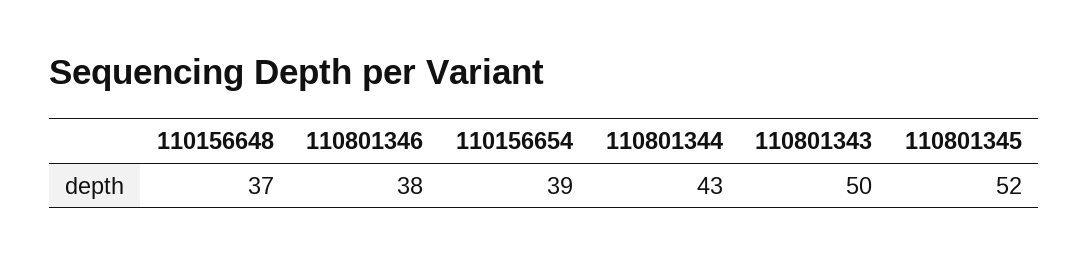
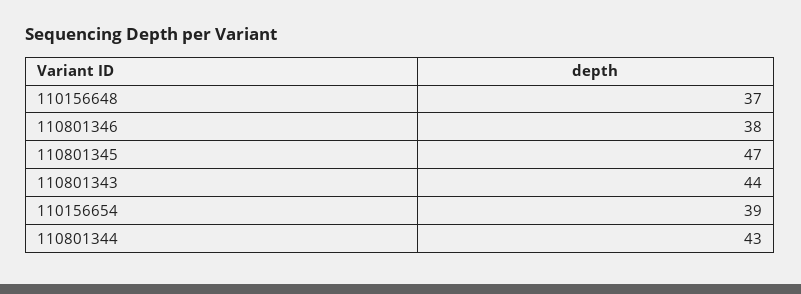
  {
    "110156648": 37,
    "110801346": 38,
    "110156654": 39,
    "110801344": 43,
-   "110801343": 50,
+   "110801343": 44,
-   "110801345": 52
+   "110801345": 47
  }

